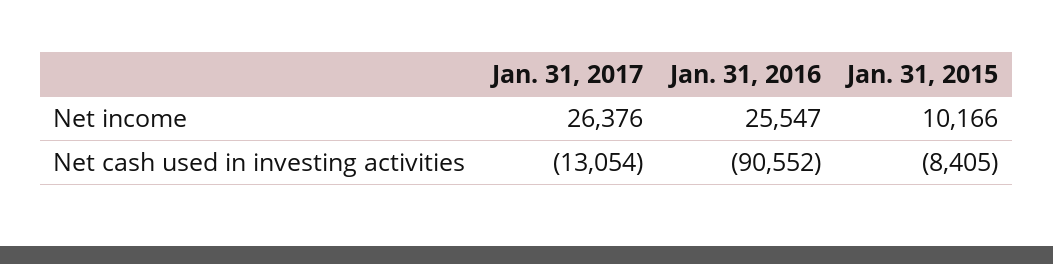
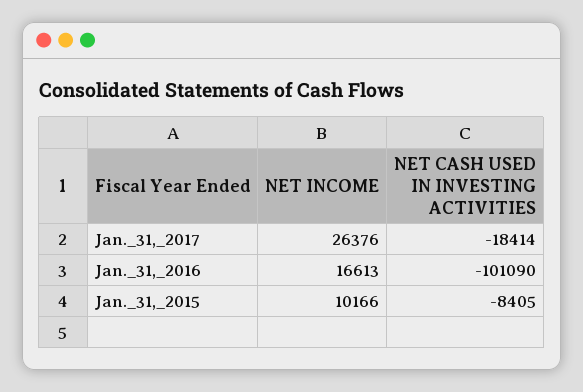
  {
    "Jan. 31, 2017": {
      "Net income": 26376,
-     "Net cash used in investing activities": -13054
+     "Net cash used in investing activities": -18414
    },
    "Jan. 31, 2016": {
-     "Net income": 25547,
+     "Net income": 16613,
-     "Net cash used in investing activities": -90552
+     "Net cash used in investing activities": -101090
    },
    "Jan. 31, 2015": {
      "Net income": 10166,
      "Net cash used in investing activities": -8405
    }
  }

